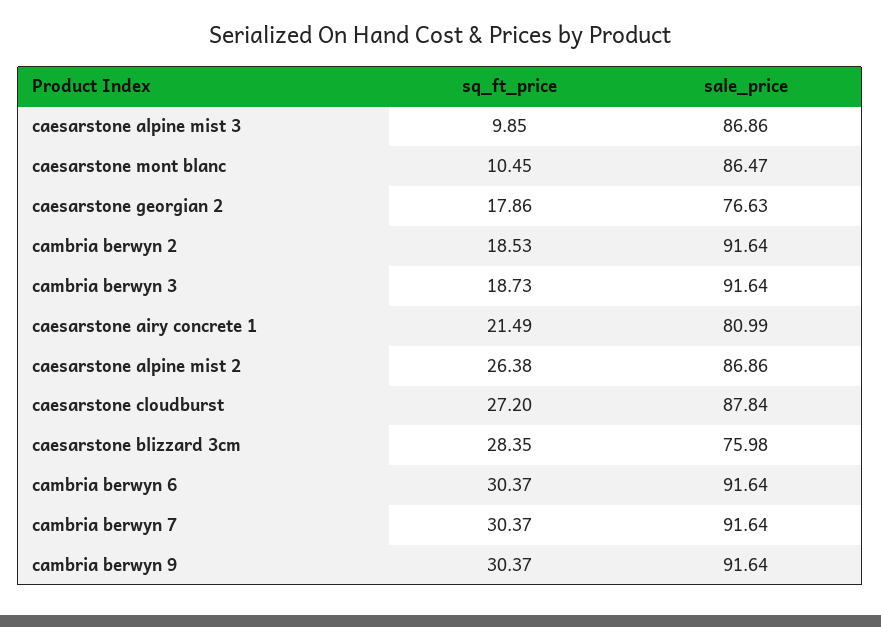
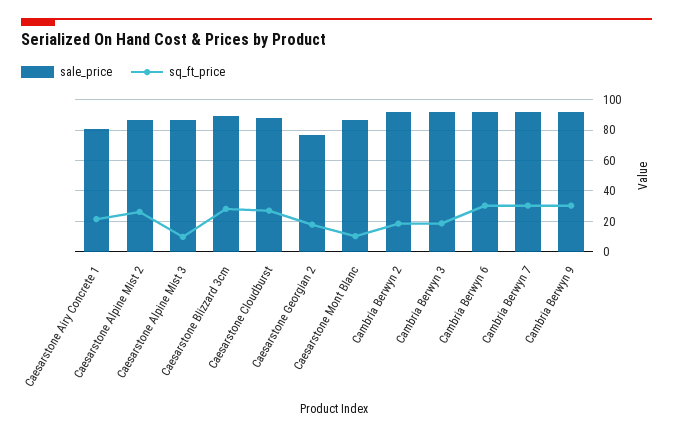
  {
    "sq_ft_price": {
      "caesarstone alpine mist 3": 9.85,
      "caesarstone mont blanc": 10.45,
      "caesarstone georgian 2": 17.86,
      "cambria berwyn 2": 18.53,
      "cambria berwyn 3": 18.73,
      "caesarstone airy concrete 1": 21.49,
      "caesarstone alpine mist 2": 26.38,
      "caesarstone cloudburst": 27.2,
      "caesarstone blizzard 3cm": 28.35,
      "cambria berwyn 6": 30.37,
      "cambria berwyn 7": 30.37,
      "cambria berwyn 9": 30.37
    },
    "sale_price": {
      "caesarstone alpine mist 3": 86.86,
      "caesarstone mont blanc": 86.47,
      "caesarstone georgian 2": 76.63,
      "cambria berwyn 2": 91.64,
      "cambria berwyn 3": 91.64,
      "caesarstone airy concrete 1": 80.99,
      "caesarstone alpine mist 2": 86.86,
      "caesarstone cloudburst": 87.84,
-     "caesarstone blizzard 3cm": 75.98,
+     "caesarstone blizzard 3cm": 90,
      "cambria berwyn 6": 91.64,
      "cambria berwyn 7": 91.64,
      "cambria berwyn 9": 91.64
    }
  }

